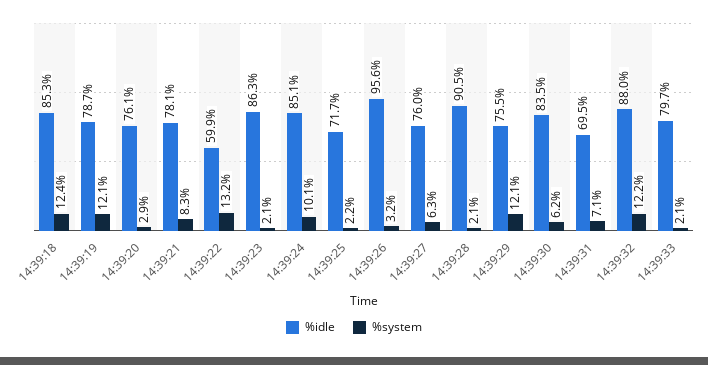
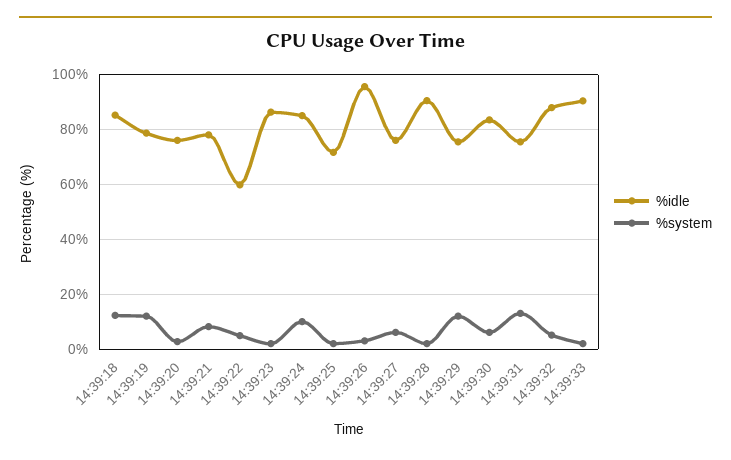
  {
    "%idle": {
      "14:39:18": 85.3,
      "14:39:19": 78.7,
      "14:39:20": 76.1,
      "14:39:21": 78.1,
      "14:39:22": 59.9,
      "14:39:23": 86.3,
      "14:39:24": 85.1,
      "14:39:25": 71.7,
      "14:39:26": 95.6,
      "14:39:27": 76,
      "14:39:28": 90.5,
      "14:39:29": 75.5,
      "14:39:30": 83.5,
-     "14:39:31": 69.5,
+     "14:39:31": 75,
      "14:39:32": 88,
-     "14:39:33": 79.7
+     "14:39:33": 90
    },
    "%system": {
      "14:39:18": 12.4,
      "14:39:19": 12.1,
      "14:39:20": 2.9,
      "14:39:21": 8.3,
-     "14:39:22": 13.2,
+     "14:39:22": 5,
      "14:39:23": 2.1,
      "14:39:24": 10.1,
      "14:39:25": 2.2,
      "14:39:26": 3.2,
      "14:39:27": 6.3,
      "14:39:28": 2.1,
      "14:39:29": 12.1,
      "14:39:30": 6.2,
-     "14:39:31": 7.1,
+     "14:39:31": 12.5,
-     "14:39:32": 12.2,
+     "14:39:32": 5,
      "14:39:33": 2.1
    }
  }

